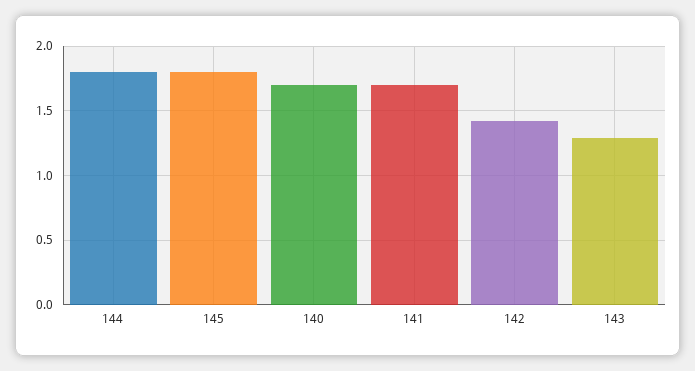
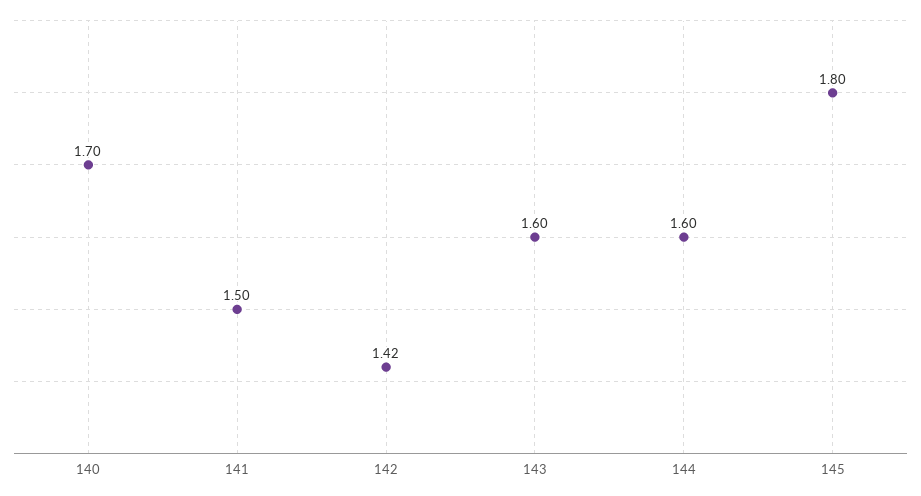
  {
-   "144": 1.8,
+   "144": 1.6,
    "145": 1.8,
    "140": 1.7,
-   "141": 1.7,
+   "141": 1.5,
    "142": 1.42,
-   "143": 1.3
+   "143": 1.6
  }

